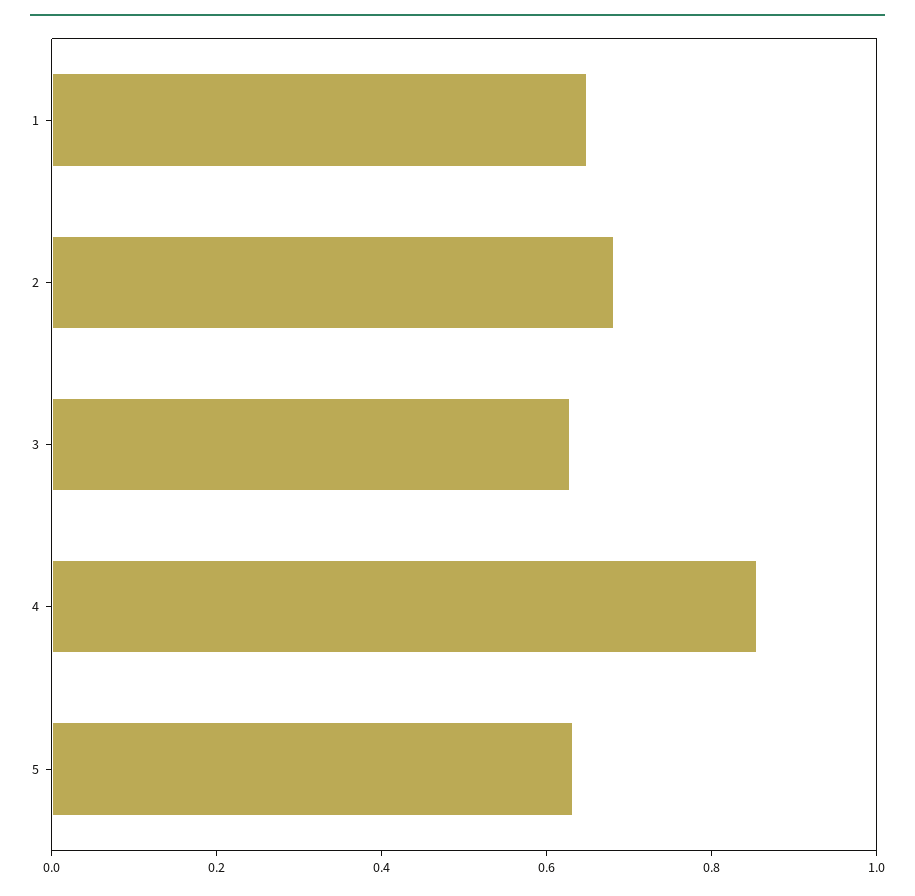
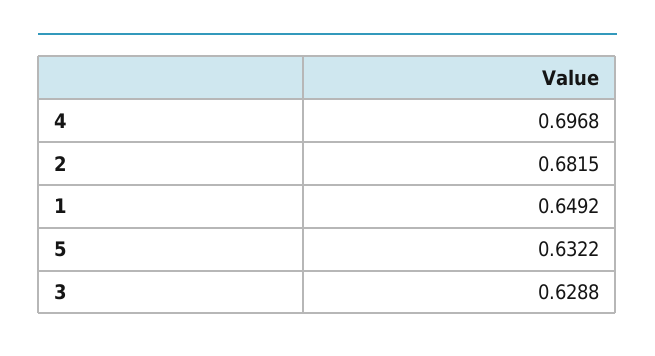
  {
    "1": 0.6492,
    "2": 0.6815,
    "3": 0.6288,
-   "4": 0.85,
+   "4": 0.6968,
    "5": 0.6322
  }

